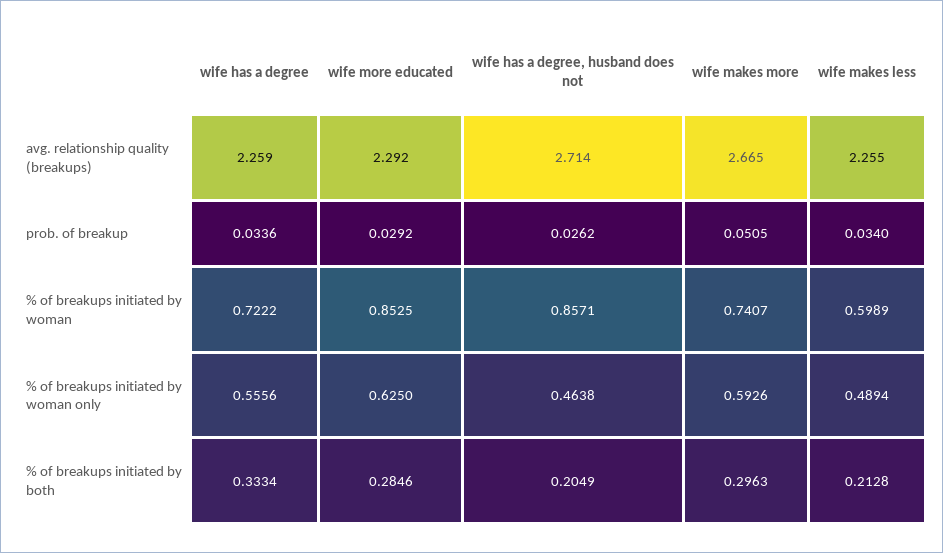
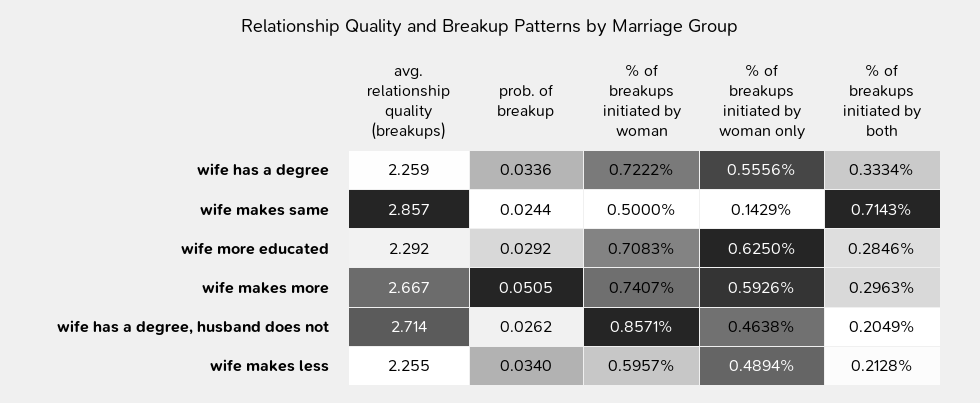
  {
    "wife has a degree": {
      "avg. relationship quality (breakups)": 2.259,
      "prob. of breakup": 0.0336,
      "% of breakups initiated by woman": 0.7222,
      "% of breakups initiated by woman only": 0.5556,
      "% of breakups initiated by both": 0.3334
    },
    "wife more educated": {
      "avg. relationship quality (breakups)": 2.292,
      "prob. of breakup": 0.0292,
-     "% of breakups initiated by woman": 0.8525,
+     "% of breakups initiated by woman": 0.7083,
      "% of breakups initiated by woman only": 0.625,
      "% of breakups initiated by both": 0.2846
    },
    "wife has a degree, husband does not": {
      "avg. relationship quality (breakups)": 2.714,
      "prob. of breakup": 0.0262,
      "% of breakups initiated by woman": 0.8571,
      "% of breakups initiated by woman only": 0.4638,
      "% of breakups initiated by both": 0.2049
    },
    "wife makes more": {
-     "avg. relationship quality (breakups)": 2.665,
+     "avg. relationship quality (breakups)": 2.667,
      "prob. of breakup": 0.0505,
      "% of breakups initiated by woman": 0.7407,
      "% of breakups initiated by woman only": 0.5926,
      "% of breakups initiated by both": 0.2963
    },
    "wife makes less": {
      "avg. relationship quality (breakups)": 2.255,
      "prob. of breakup": 0.034,
-     "% of breakups initiated by woman": 0.5989,
+     "% of breakups initiated by woman": 0.5957,
      "% of breakups initiated by woman only": 0.4894,
      "% of breakups initiated by both": 0.2128
-   }
+   },
+   "wife makes same": {
+     "avg. relationship quality (breakups)": 2.857,
+     "prob. of breakup": 0.0244,
+     "% of breakups initiated by woman": 0.5,
+     "% of breakups initiated by woman only": 0.1429,
+     "% of breakups initiated by both": 0.7143
+   }
  }

